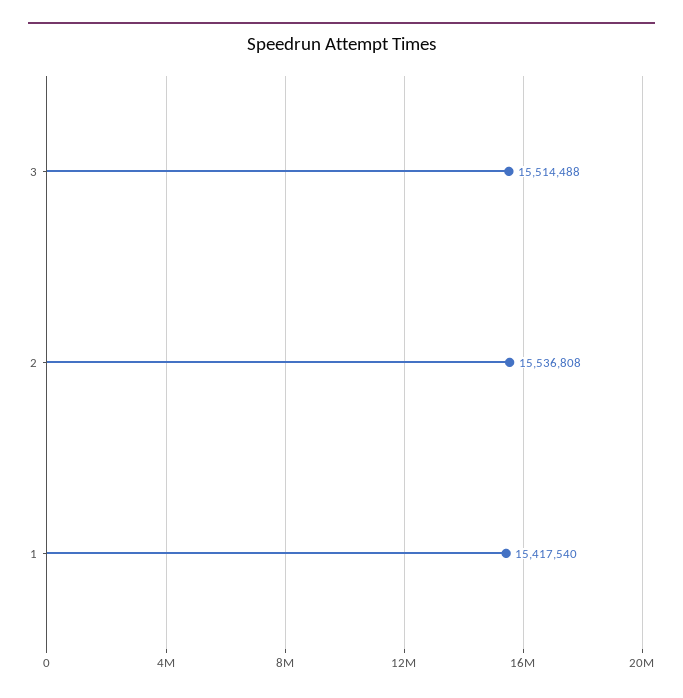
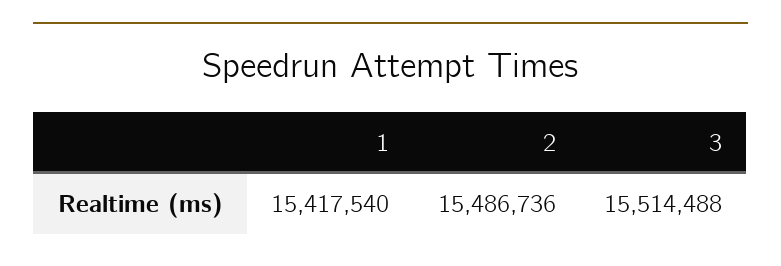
  {
    "3": 15514488,
-   "2": 15536808,
+   "2": 15486736,
    "1": 15417540
  }

